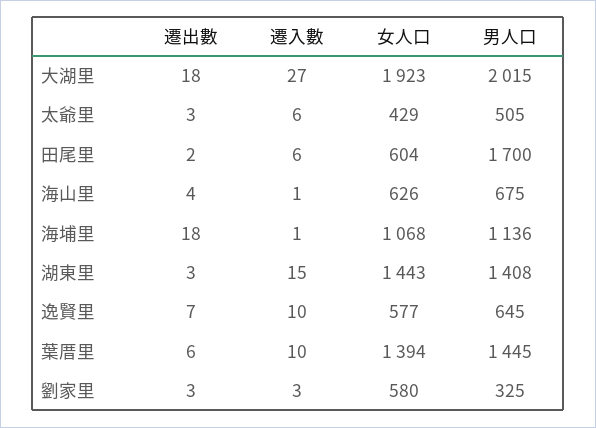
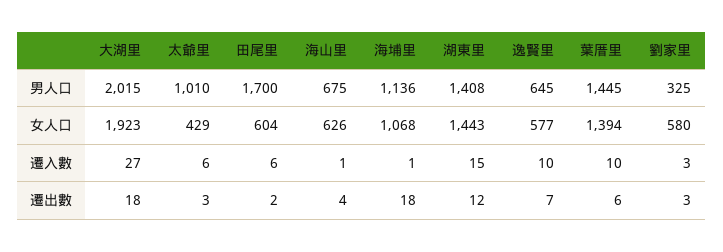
  {
    "遷出數": {
      "大湖里": 18,
      "太爺里": 3,
      "田尾里": 2,
      "海山里": 4,
      "海埔里": 18,
-     "湖東里": 3,
+     "湖東里": 12,
      "逸賢里": 7,
      "葉厝里": 6,
      "劉家里": 3
    },
    "遷入數": {
      "大湖里": 27,
      "太爺里": 6,
      "田尾里": 6,
      "海山里": 1,
      "海埔里": 1,
      "湖東里": 15,
      "逸賢里": 10,
      "葉厝里": 10,
      "劉家里": 3
    },
    "女人口": {
      "大湖里": 1923,
      "太爺里": 429,
      "田尾里": 604,
      "海山里": 626,
      "海埔里": 1068,
      "湖東里": 1443,
      "逸賢里": 577,
      "葉厝里": 1394,
      "劉家里": 580
    },
    "男人口": {
      "大湖里": 2015,
-     "太爺里": 505,
+     "太爺里": 1010,
      "田尾里": 1700,
      "海山里": 675,
      "海埔里": 1136,
      "湖東里": 1408,
      "逸賢里": 645,
      "葉厝里": 1445,
      "劉家里": 325
    }
  }

